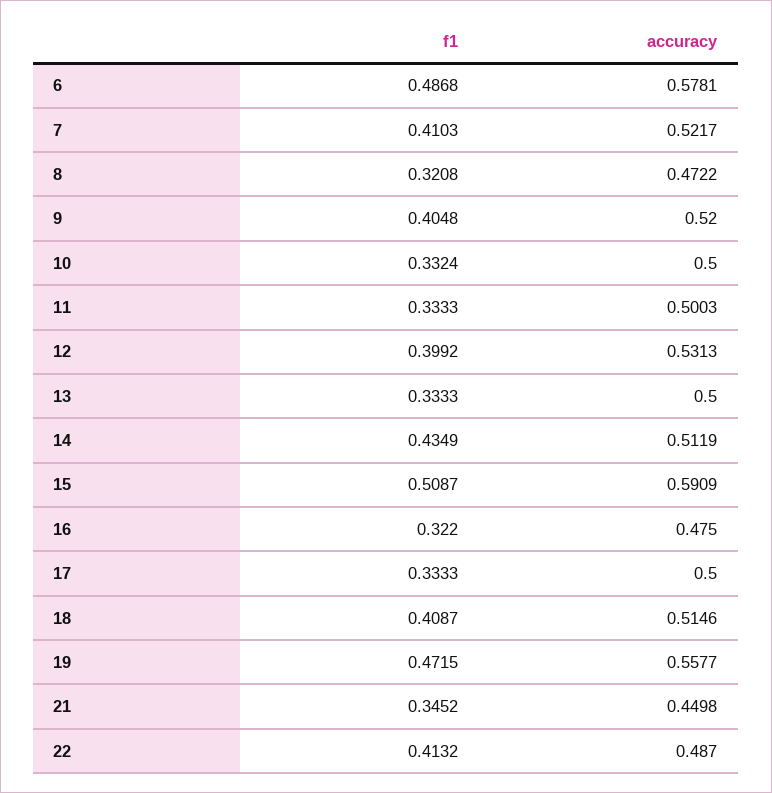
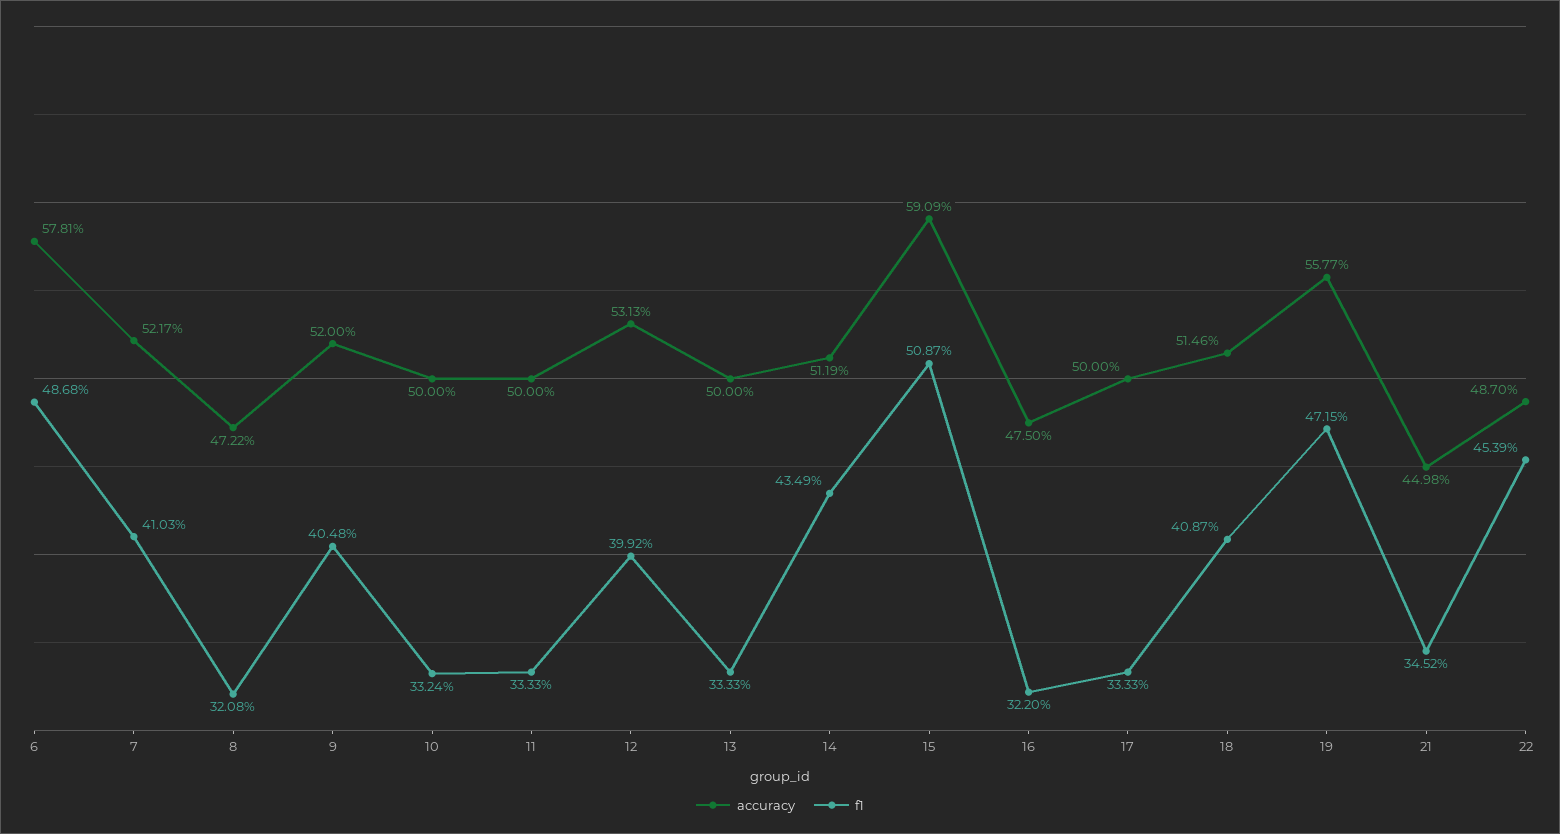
  {
    "f1": {
      "6": 0.4868,
      "7": 0.4103,
      "8": 0.3208,
      "9": 0.4048,
      "10": 0.3324,
      "11": 0.3333,
      "12": 0.3992,
      "13": 0.3333,
      "14": 0.4349,
      "15": 0.5087,
      "16": 0.322,
      "17": 0.3333,
      "18": 0.4087,
      "19": 0.4715,
      "21": 0.3452,
-     "22": 0.4132
+     "22": 0.4539
    },
    "accuracy": {
      "6": 0.5781,
      "7": 0.5217,
      "8": 0.4722,
      "9": 0.52,
      "10": 0.5,
-     "11": 0.5003,
+     "11": 0.5,
      "12": 0.5313,
      "13": 0.5,
      "14": 0.5119,
      "15": 0.5909,
      "16": 0.475,
      "17": 0.5,
      "18": 0.5146,
      "19": 0.5577,
      "21": 0.4498,
      "22": 0.487
    }
  }

